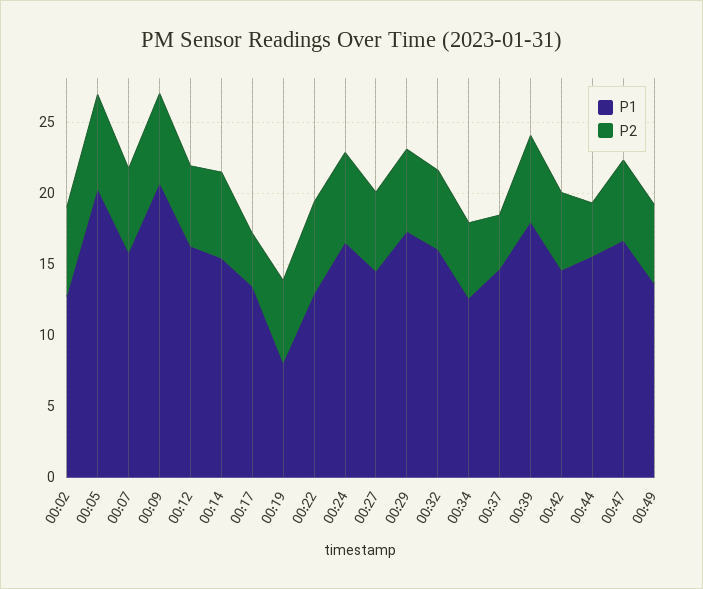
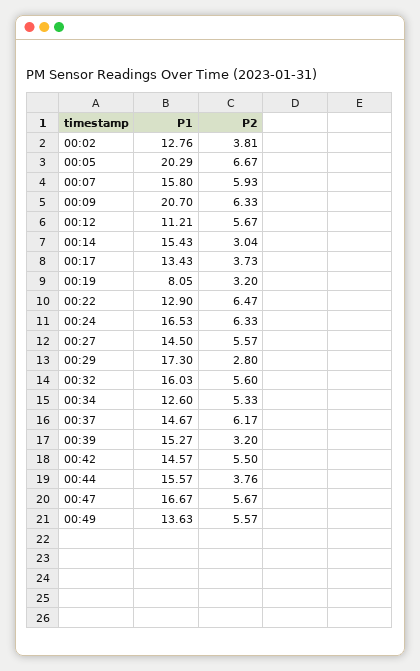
  {
    "P1": {
      "00:02": 12.76,
      "00:05": 20.29,
      "00:07": 15.8,
      "00:09": 20.7,
-     "00:12": 16,
+     "00:12": 11.21,
      "00:14": 15.43,
      "00:17": 13.43,
      "00:19": 8.05,
      "00:22": 12.9,
      "00:24": 16.53,
      "00:27": 14.5,
      "00:29": 17.3,
      "00:32": 16.03,
      "00:34": 12.6,
      "00:37": 14.67,
-     "00:39": 18,
+     "00:39": 15.27,
      "00:42": 14.57,
      "00:44": 15.57,
      "00:47": 16.67,
      "00:49": 13.63
    },
    "P2": {
-     "00:02": 6,
+     "00:02": 3.81,
      "00:05": 6.67,
      "00:07": 5.93,
      "00:09": 6.33,
      "00:12": 5.67,
-     "00:14": 6,
+     "00:14": 3.04,
      "00:17": 3.73,
-     "00:19": 6,
+     "00:19": 3.2,
      "00:22": 6.47,
      "00:24": 6.33,
      "00:27": 5.57,
-     "00:29": 6,
+     "00:29": 2.8,
      "00:32": 5.6,
      "00:34": 5.33,
-     "00:37": 4,
+     "00:37": 6.17,
-     "00:39": 6,
+     "00:39": 3.2,
      "00:42": 5.5,
      "00:44": 3.76,
      "00:47": 5.67,
      "00:49": 5.57
    }
  }

